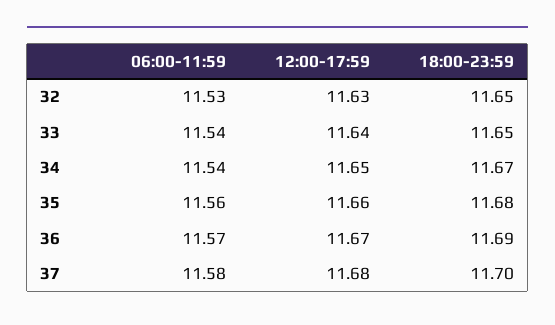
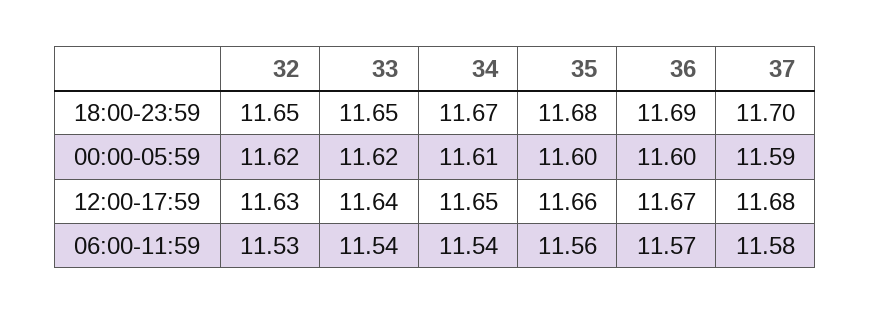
  {
    "06:00-11:59": {
      "32": 11.53,
      "33": 11.54,
      "34": 11.54,
      "35": 11.56,
      "36": 11.57,
      "37": 11.58
    },
    "12:00-17:59": {
      "32": 11.63,
      "33": 11.64,
      "34": 11.65,
      "35": 11.66,
      "36": 11.67,
      "37": 11.68
    },
    "18:00-23:59": {
      "32": 11.65,
      "33": 11.65,
      "34": 11.67,
      "35": 11.68,
      "36": 11.69,
      "37": 11.7
-   }
+   },
+   "00:00-05:59": {
+     "32": 11.62,
+     "33": 11.62,
+     "34": 11.61,
+     "35": 11.6,
+     "36": 11.6,
+     "37": 11.59
+   }
  }

